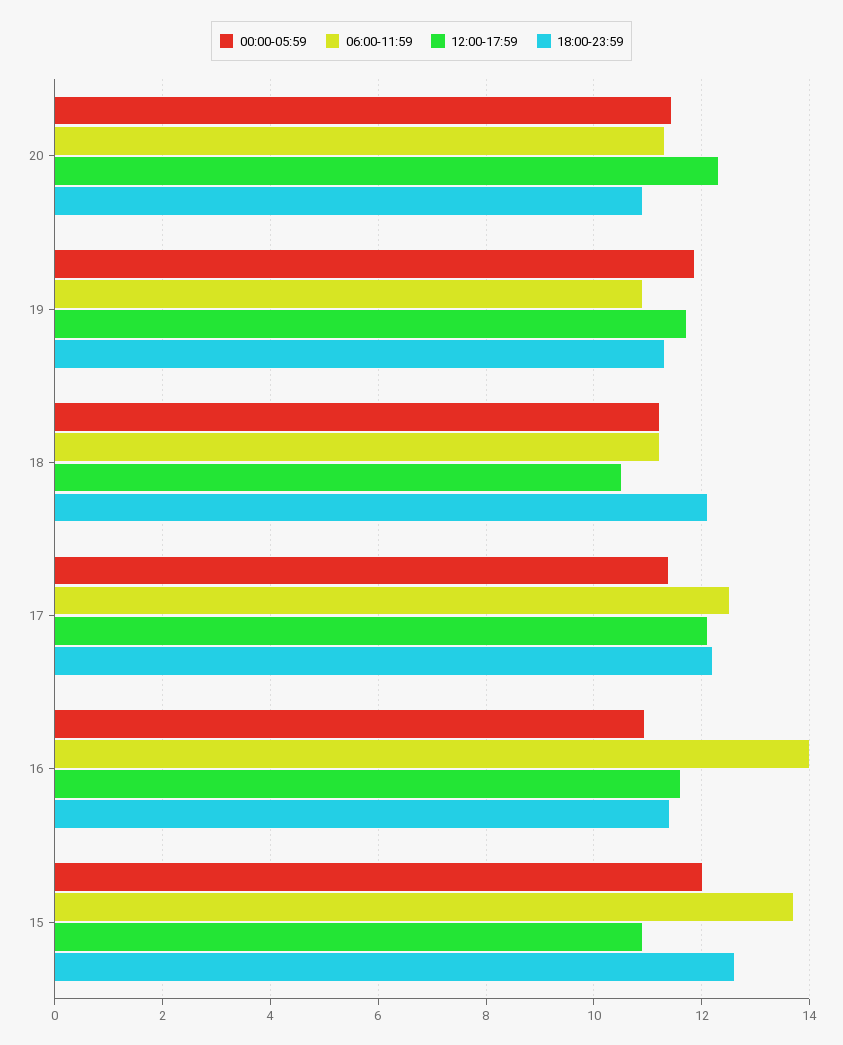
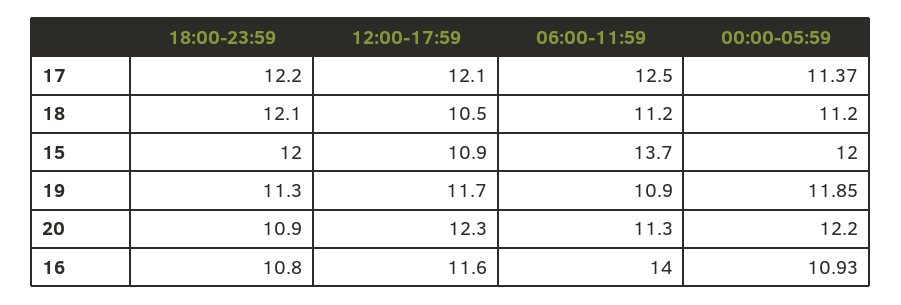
  {
    "00:00-05:59": {
-     "20": 11.4,
+     "20": 12.2,
      "19": 11.85,
      "18": 11.2,
      "17": 11.37,
      "16": 10.93,
      "15": 12
    },
    "06:00-11:59": {
      "20": 11.3,
      "19": 10.9,
      "18": 11.2,
      "17": 12.5,
      "16": 14,
      "15": 13.7
    },
    "12:00-17:59": {
      "20": 12.3,
      "19": 11.7,
      "18": 10.5,
      "17": 12.1,
      "16": 11.6,
      "15": 10.9
    },
    "18:00-23:59": {
      "20": 10.9,
      "19": 11.3,
      "18": 12.1,
      "17": 12.2,
-     "16": 11.4,
+     "16": 10.8,
-     "15": 12.6
+     "15": 12
    }
  }

